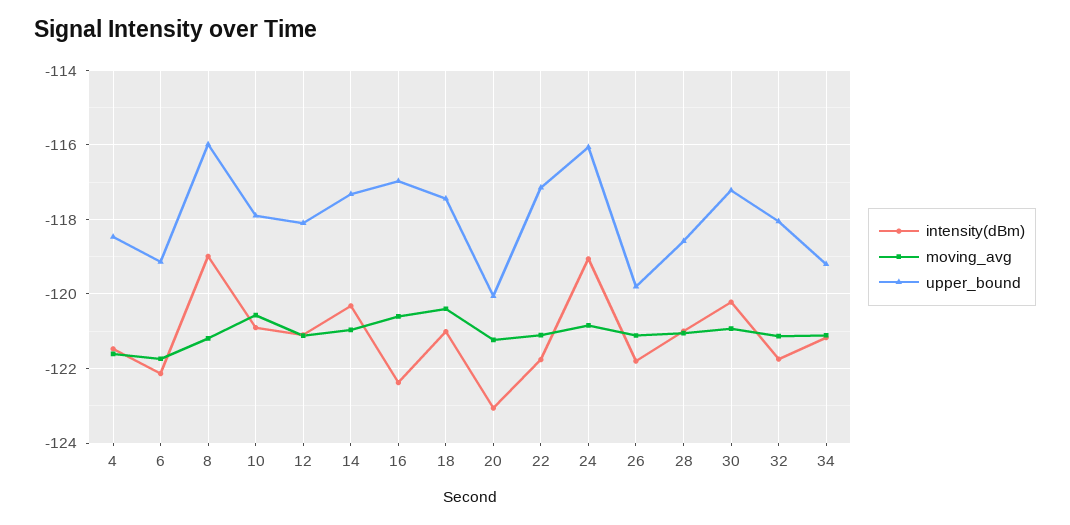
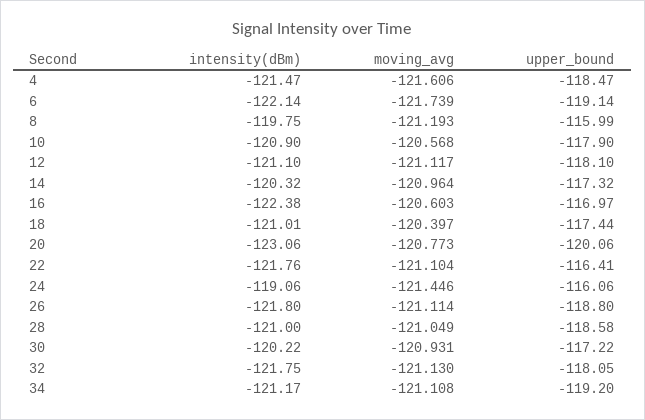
  {
    "intensity(dBm)": {
      "4": -121.47,
      "6": -122.14,
-     "8": -119,
+     "8": -119.75,
      "10": -120.9,
      "12": -121.1,
      "14": -120.32,
      "16": -122.38,
      "18": -121.01,
      "20": -123.06,
      "22": -121.76,
      "24": -119.06,
      "26": -121.8,
      "28": -121,
      "30": -120.22,
      "32": -121.75,
      "34": -121.17
    },
    "moving_avg": {
      "4": -121.606,
      "6": -121.739,
      "8": -121.193,
      "10": -120.568,
      "12": -121.117,
      "14": -120.964,
      "16": -120.603,
      "18": -120.397,
-     "20": -121.2,
+     "20": -120.773,
      "22": -121.104,
-     "24": -120.8,
+     "24": -121.446,
      "26": -121.114,
      "28": -121.049,
      "30": -120.931,
      "32": -121.13,
      "34": -121.108
    },
    "upper_bound": {
      "4": -118.47,
      "6": -119.14,
      "8": -115.99,
      "10": -117.9,
      "12": -118.1,
      "14": -117.32,
      "16": -116.97,
      "18": -117.44,
      "20": -120.06,
-     "22": -117.2,
+     "22": -116.41,
      "24": -116.06,
-     "26": -119.8,
+     "26": -118.8,
      "28": -118.58,
      "30": -117.22,
      "32": -118.05,
      "34": -119.2
    }
  }

